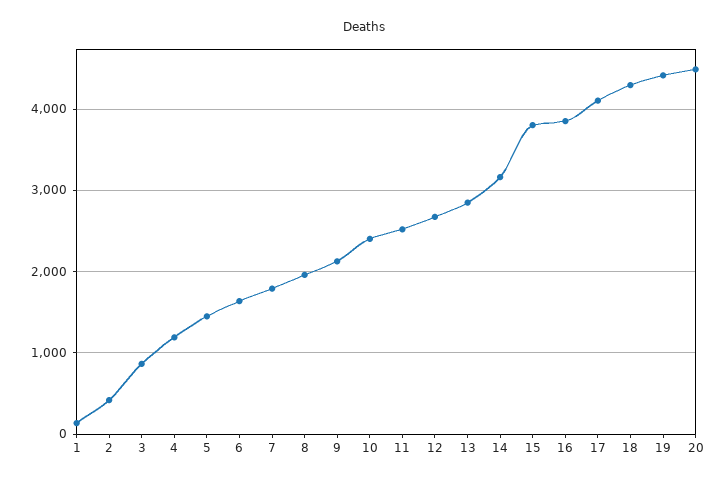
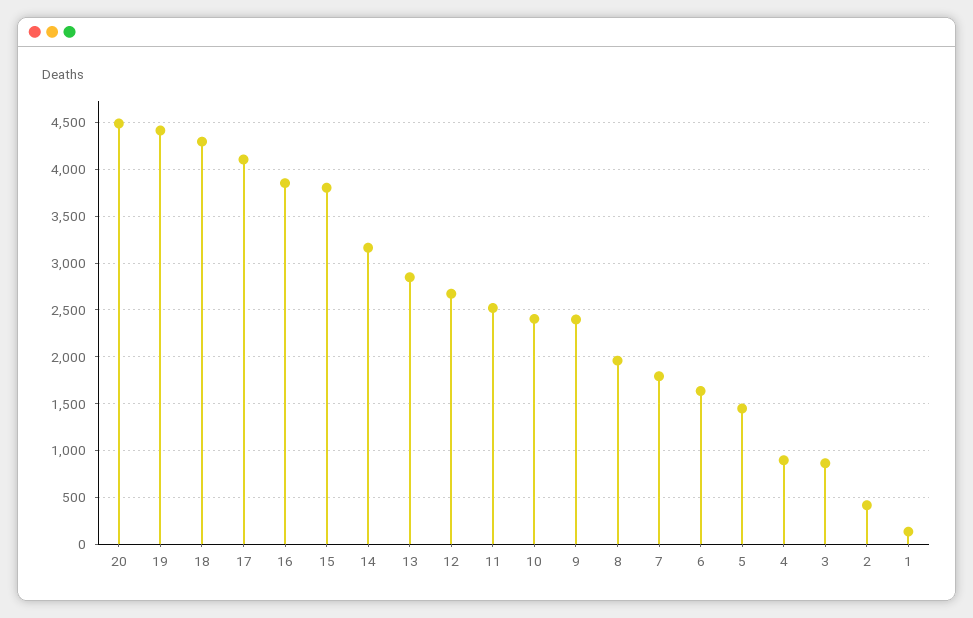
  {
    "1": 100,
    "2": 400,
    "3": 900,
-   "4": 1200,
+   "4": 900,
    "5": 1400,
    "6": 1600,
    "7": 1800,
    "8": 2000,
-   "9": 2100,
+   "9": 2400,
    "10": 2400,
    "11": 2500,
    "12": 2700,
    "13": 2800,
    "14": 3200,
    "15": 3800,
    "16": 3900,
    "17": 4100,
    "18": 4300,
    "19": 4400,
    "20": 4500
  }

